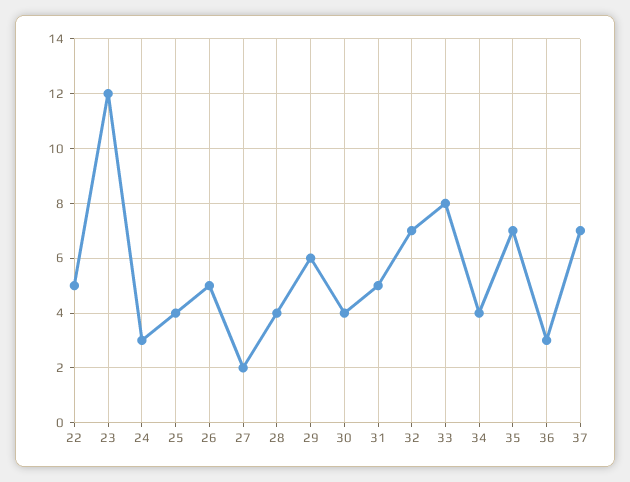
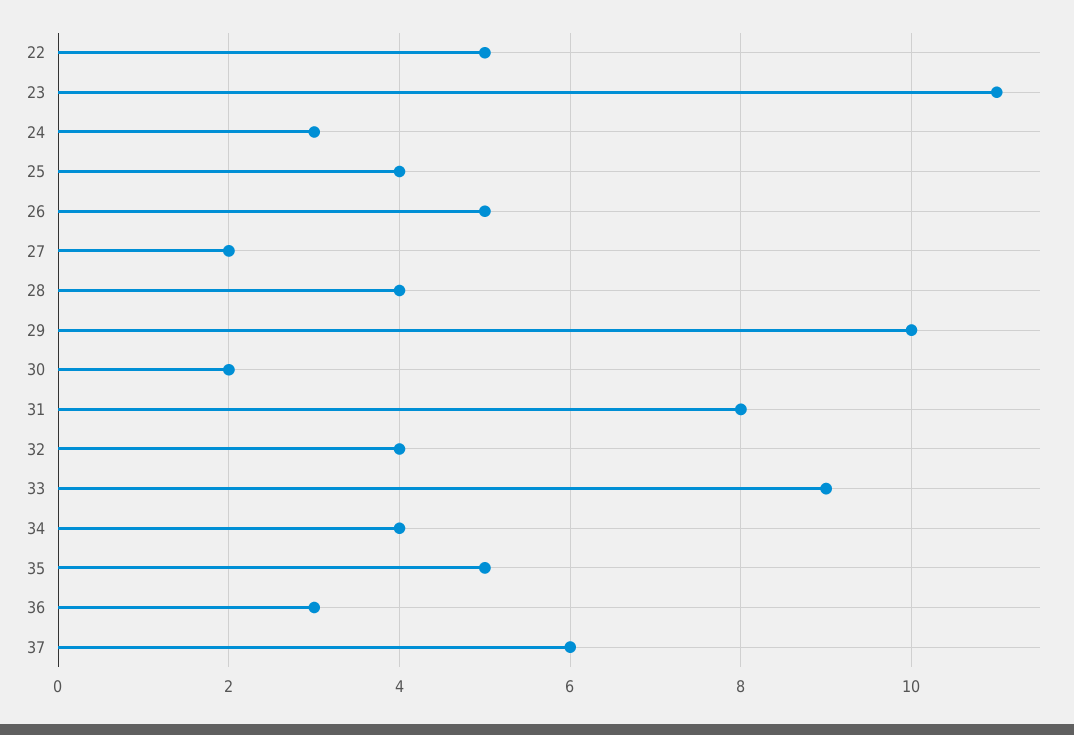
  {
    "22": 5,
-   "23": 12,
+   "23": 11,
    "24": 3,
    "25": 4,
    "26": 5,
    "27": 2,
    "28": 4,
-   "29": 6,
+   "29": 10,
-   "30": 4,
+   "30": 2,
-   "31": 5,
+   "31": 8,
-   "32": 7,
+   "32": 4,
-   "33": 8,
+   "33": 9,
    "34": 4,
-   "35": 7,
+   "35": 5,
    "36": 3,
-   "37": 7
+   "37": 6
  }

